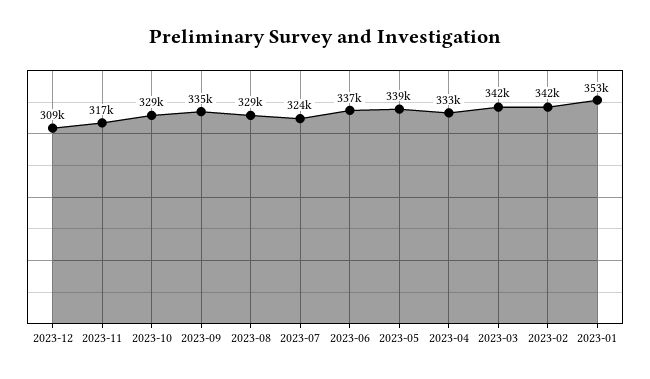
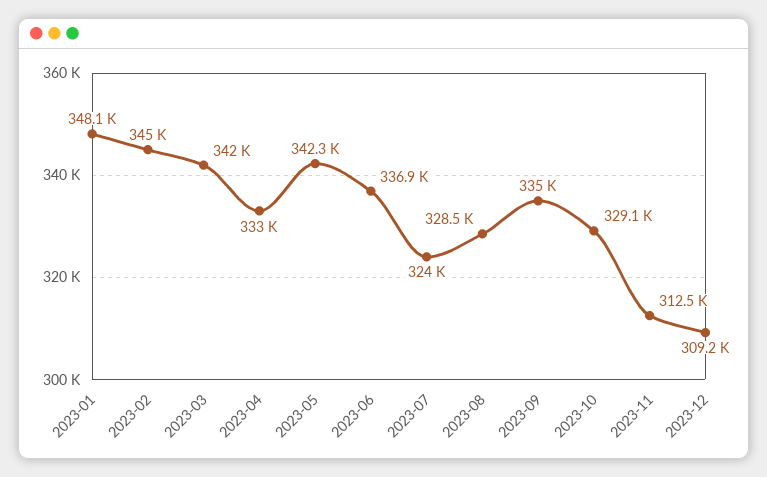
  {
    "2023-12": 309200,
-   "2023-11": 317000,
+   "2023-11": 312500,
    "2023-10": 329100,
    "2023-09": 335000,
    "2023-08": 328500,
    "2023-07": 324000,
    "2023-06": 336900,
-   "2023-05": 339000,
+   "2023-05": 342300,
    "2023-04": 333000,
    "2023-03": 342000,
-   "2023-02": 342000,
+   "2023-02": 345000,
-   "2023-01": 353000
+   "2023-01": 348100
  }

